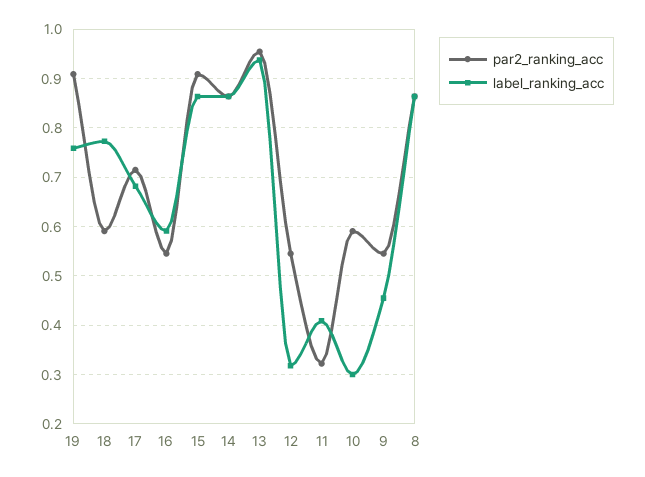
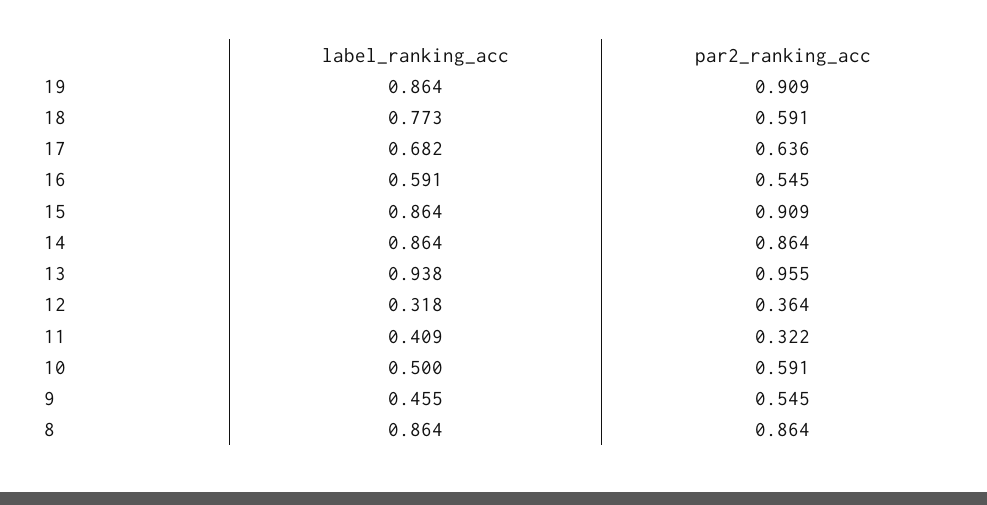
  {
    "par2_ranking_acc": {
      "19": 0.909,
      "18": 0.591,
-     "17": 0.72,
+     "17": 0.636,
      "16": 0.545,
      "15": 0.909,
      "14": 0.864,
      "13": 0.955,
-     "12": 0.54,
+     "12": 0.364,
      "11": 0.322,
      "10": 0.591,
      "9": 0.545,
      "8": 0.864
    },
    "label_ranking_acc": {
-     "19": 0.76,
+     "19": 0.864,
      "18": 0.773,
      "17": 0.682,
      "16": 0.591,
      "15": 0.864,
      "14": 0.864,
      "13": 0.938,
      "12": 0.318,
      "11": 0.409,
-     "10": 0.3,
+     "10": 0.5,
      "9": 0.455,
      "8": 0.864
    }
  }

